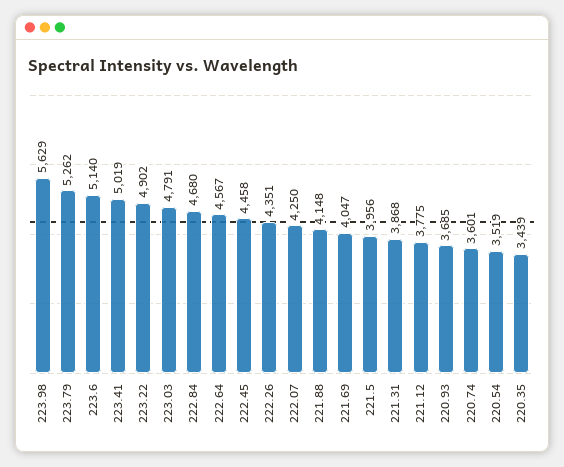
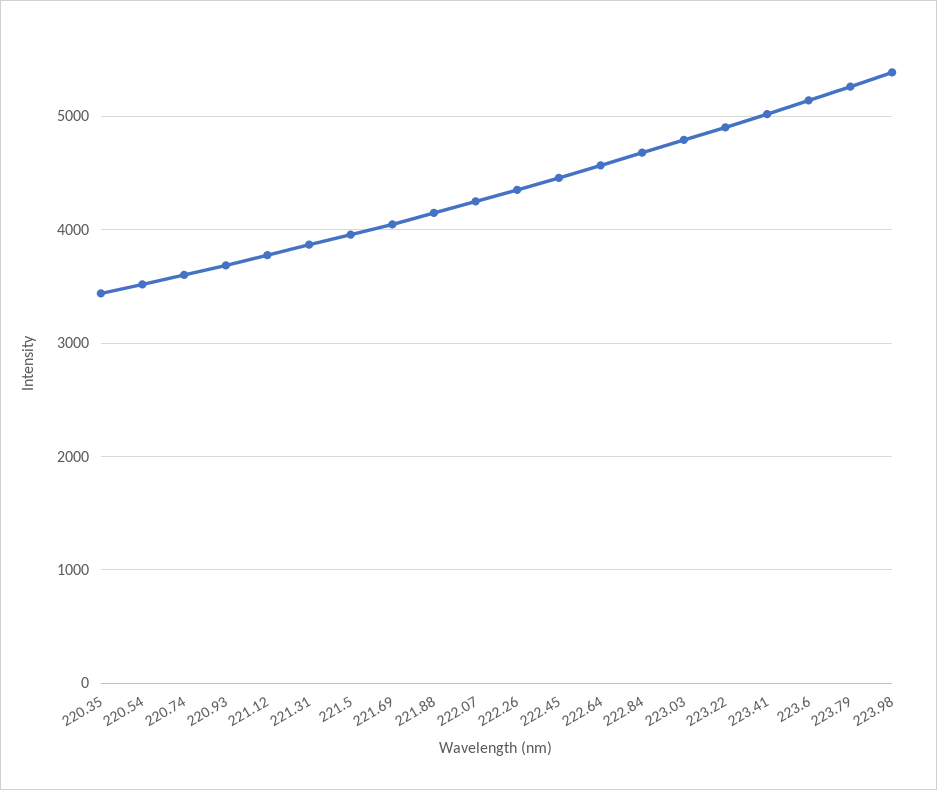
  {
-   "223.98": 5629,
+   "223.98": 5400,
    "223.79": 5262,
    "223.6": 5140,
    "223.41": 5019,
    "223.22": 4902,
    "223.03": 4791,
    "222.84": 4680,
    "222.64": 4567,
    "222.45": 4458,
    "222.26": 4351,
    "222.07": 4250,
    "221.88": 4148,
    "221.69": 4047,
    "221.5": 3956,
    "221.31": 3868,
    "221.12": 3775,
    "220.93": 3685,
    "220.74": 3601,
    "220.54": 3519,
    "220.35": 3439
  }

